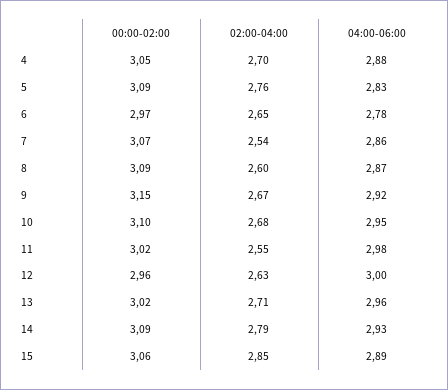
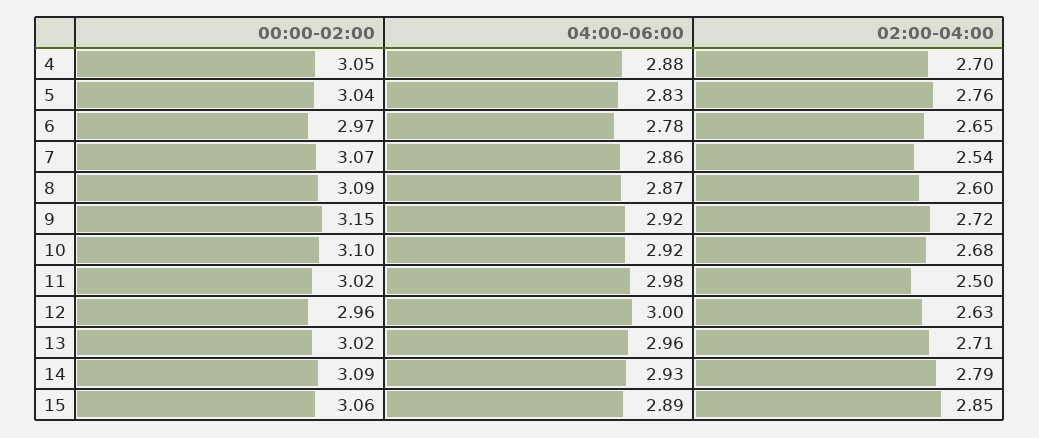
  {
    "00:00-02:00": {
      "4": 3.05,
-     "5": 3.09,
+     "5": 3.04,
      "6": 2.97,
      "7": 3.07,
      "8": 3.09,
      "9": 3.15,
      "10": 3.1,
      "11": 3.02,
      "12": 2.96,
      "13": 3.02,
      "14": 3.09,
      "15": 3.06
    },
    "02:00-04:00": {
      "4": 2.7,
      "5": 2.76,
      "6": 2.65,
      "7": 2.54,
      "8": 2.6,
-     "9": 2.67,
+     "9": 2.72,
      "10": 2.68,
-     "11": 2.55,
+     "11": 2.5,
      "12": 2.63,
      "13": 2.71,
      "14": 2.79,
      "15": 2.85
    },
    "04:00-06:00": {
      "4": 2.88,
      "5": 2.83,
      "6": 2.78,
      "7": 2.86,
      "8": 2.87,
      "9": 2.92,
-     "10": 2.95,
+     "10": 2.92,
      "11": 2.98,
      "12": 3,
      "13": 2.96,
      "14": 2.93,
      "15": 2.89
    }
  }

